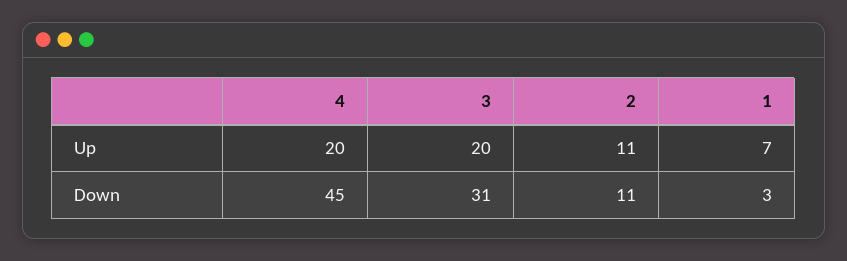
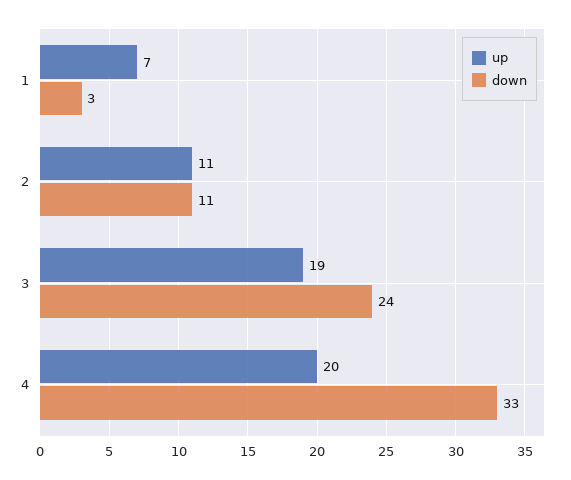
  {
    "Up": {
      "4": 20,
-     "3": 20,
+     "3": 19,
      "2": 11,
      "1": 7
    },
    "Down": {
-     "4": 45,
+     "4": 33,
-     "3": 31,
+     "3": 24,
      "2": 11,
      "1": 3
    }
  }

